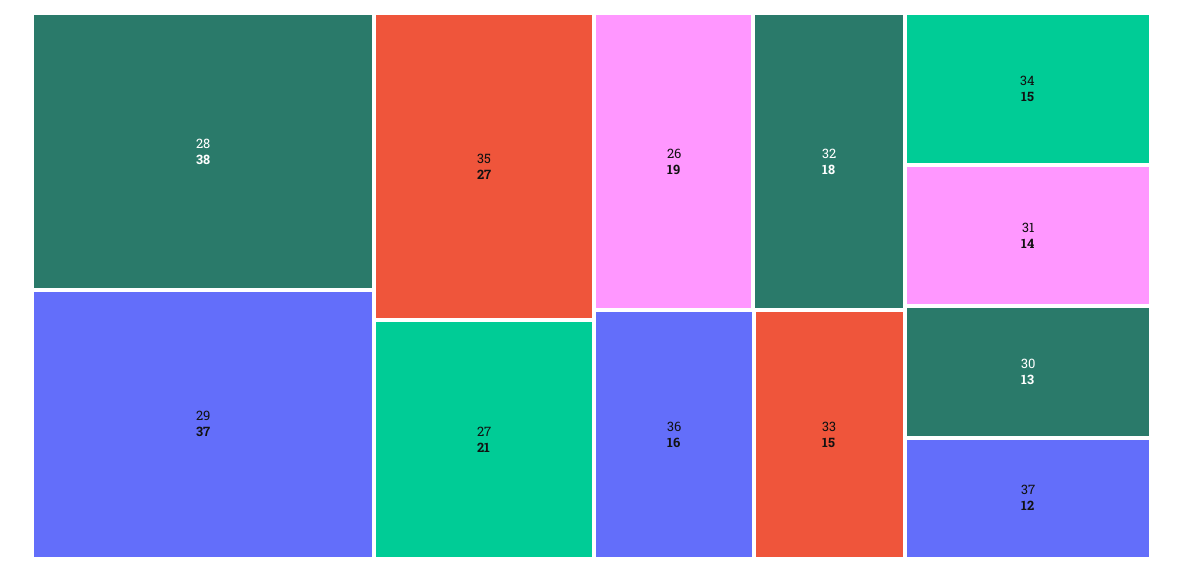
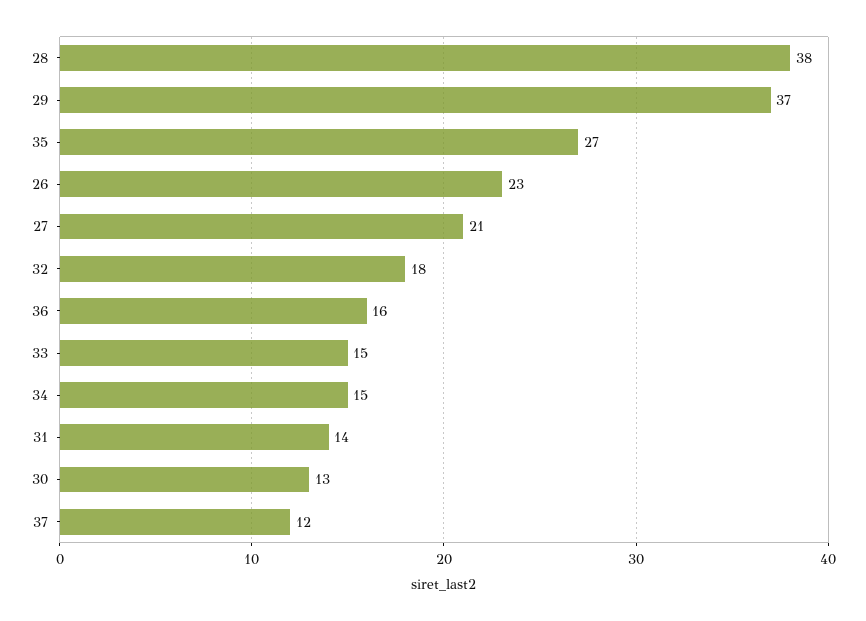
  {
    "28": 38,
    "29": 37,
    "35": 27,
    "27": 21,
-   "26": 19,
+   "26": 23,
    "32": 18,
    "36": 16,
    "33": 15,
    "34": 15,
    "31": 14,
    "30": 13,
    "37": 12
  }

